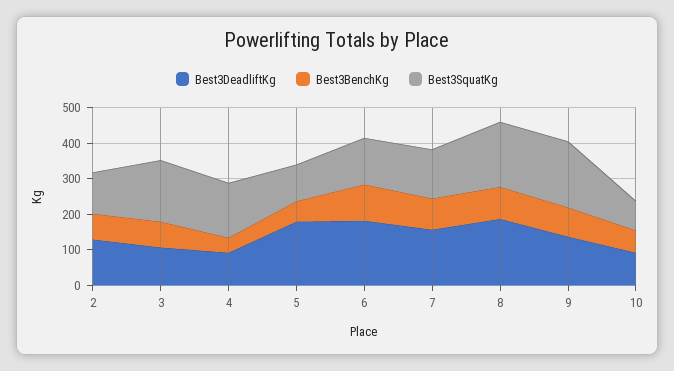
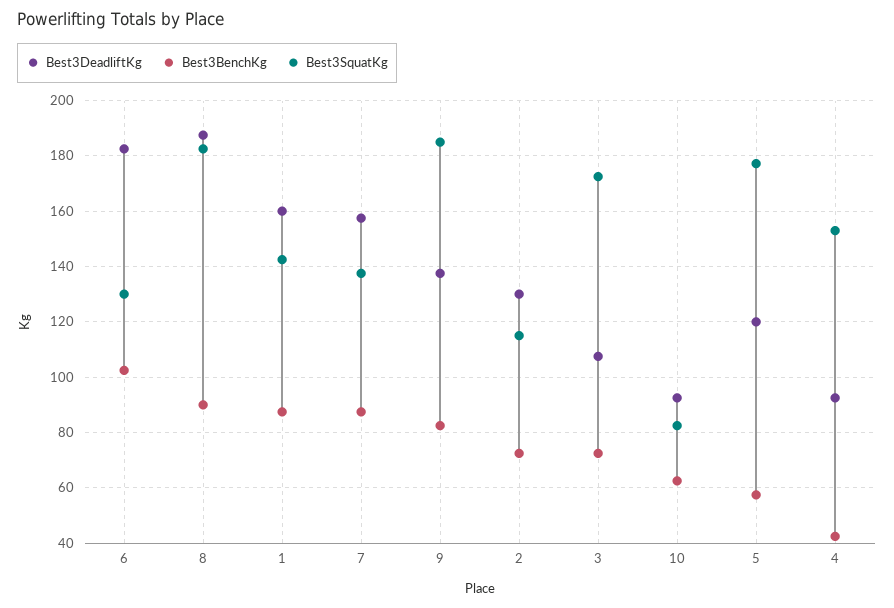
  {
    "Best3DeadliftKg": {
      "2": 130,
      "3": 107.5,
      "4": 92.5,
-     "5": 175,
+     "5": 120,
      "6": 182.5,
      "7": 157.5,
      "8": 187.5,
      "9": 137.5,
-     "10": 92.5
+     "10": 92.5,
+     "1": 160
    },
    "Best3BenchKg": {
      "2": 72.5,
      "3": 72.5,
      "4": 42.5,
      "5": 57.5,
      "6": 102.5,
      "7": 87.5,
      "8": 90,
      "9": 82.5,
-     "10": 62.5
+     "10": 62.5,
+     "1": 87.5
    },
    "Best3SquatKg": {
      "2": 115,
      "3": 172.5,
      "4": 152.5,
-     "5": 100,
+     "5": 177.5,
      "6": 130,
      "7": 137.5,
      "8": 182.5,
      "9": 185,
-     "10": 82.5
+     "10": 82.5,
+     "1": 142.5
    }
  }

